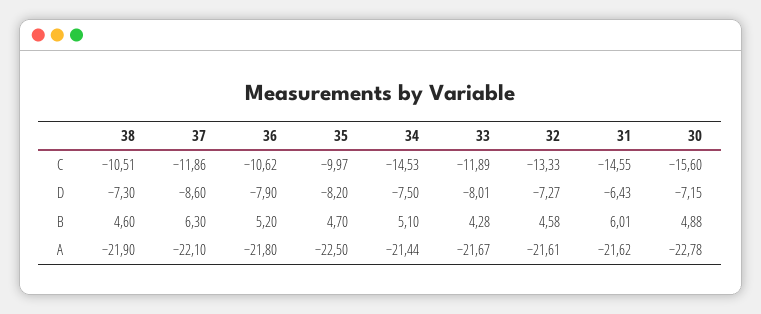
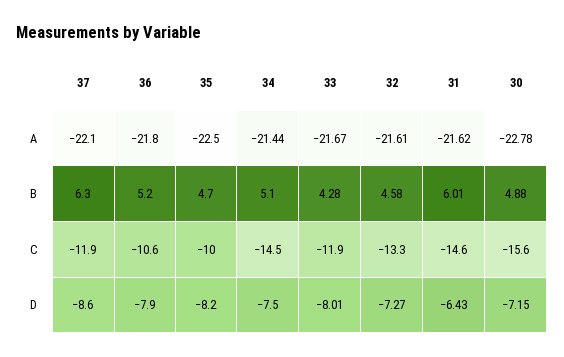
  {
-   "38": {
-     "C": -10.51,
-     "D": -7.3,
-     "B": 4.6,
-     "A": -21.9
-   },
    "37": {
      "C": -11.86,
      "D": -8.6,
      "B": 6.3,
      "A": -22.1
    },
    "36": {
      "C": -10.62,
      "D": -7.9,
      "B": 5.2,
      "A": -21.8
    },
    "35": {
      "C": -9.97,
      "D": -8.2,
      "B": 4.7,
      "A": -22.5
    },
    "34": {
      "C": -14.53,
      "D": -7.5,
      "B": 5.1,
      "A": -21.44
    },
    "33": {
      "C": -11.89,
      "D": -8.01,
      "B": 4.28,
      "A": -21.67
    },
    "32": {
      "C": -13.33,
      "D": -7.27,
      "B": 4.58,
      "A": -21.61
    },
    "31": {
      "C": -14.55,
      "D": -6.43,
      "B": 6.01,
      "A": -21.62
    },
    "30": {
      "C": -15.6,
      "D": -7.15,
      "B": 4.88,
      "A": -22.78
    }
  }

